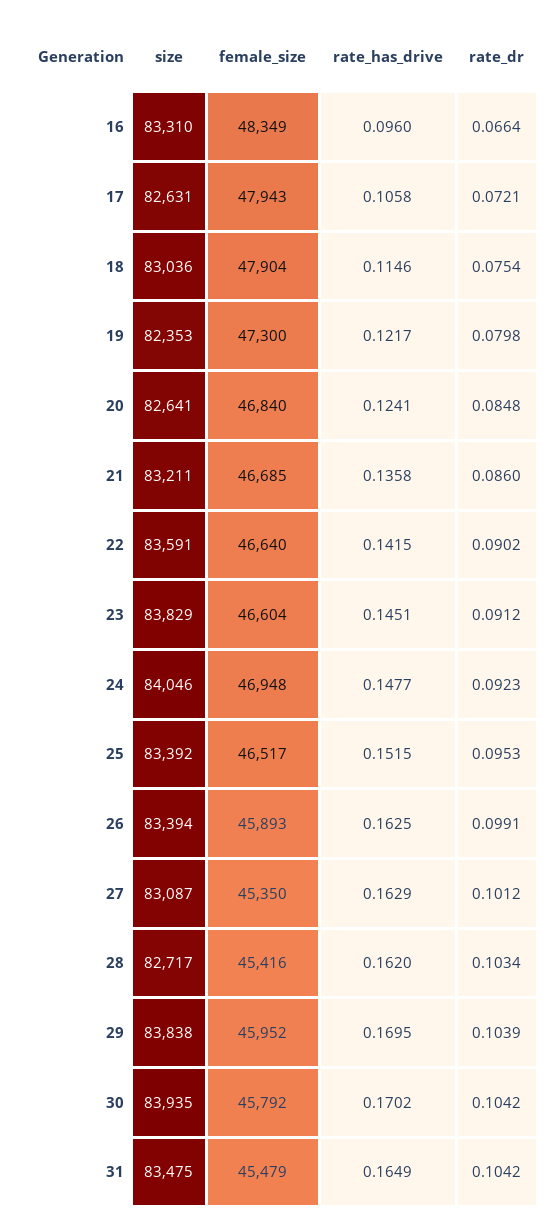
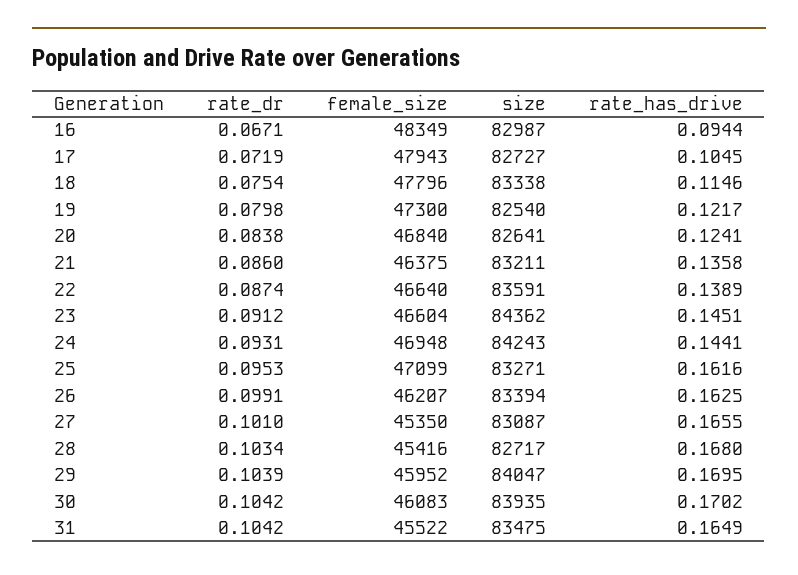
  {
    "size": {
-     "16": 83310,
+     "16": 82987,
-     "17": 82631,
+     "17": 82727,
-     "18": 83036,
+     "18": 83338,
-     "19": 82353,
+     "19": 82540,
      "20": 82641,
      "21": 83211,
      "22": 83591,
-     "23": 83829,
+     "23": 84362,
-     "24": 84046,
+     "24": 84243,
-     "25": 83392,
+     "25": 83271,
      "26": 83394,
      "27": 83087,
      "28": 82717,
-     "29": 83838,
+     "29": 84047,
      "30": 83935,
      "31": 83475
    },
    "female_size": {
      "16": 48349,
      "17": 47943,
-     "18": 47904,
+     "18": 47796,
      "19": 47300,
      "20": 46840,
-     "21": 46685,
+     "21": 46375,
      "22": 46640,
      "23": 46604,
      "24": 46948,
-     "25": 46517,
+     "25": 47099,
-     "26": 45893,
+     "26": 46207,
      "27": 45350,
      "28": 45416,
      "29": 45952,
-     "30": 45792,
+     "30": 46083,
-     "31": 45479
+     "31": 45522
    },
    "rate_has_drive": {
-     "16": 0.096,
+     "16": 0.0944,
-     "17": 0.1058,
+     "17": 0.1045,
      "18": 0.1146,
      "19": 0.1217,
      "20": 0.1241,
      "21": 0.1358,
-     "22": 0.1415,
+     "22": 0.1389,
      "23": 0.1451,
-     "24": 0.1477,
+     "24": 0.1441,
-     "25": 0.1515,
+     "25": 0.1616,
      "26": 0.1625,
-     "27": 0.1629,
+     "27": 0.1655,
-     "28": 0.162,
+     "28": 0.168,
      "29": 0.1695,
      "30": 0.1702,
      "31": 0.1649
    },
    "rate_dr": {
-     "16": 0.0664,
+     "16": 0.0671,
-     "17": 0.0721,
+     "17": 0.0719,
      "18": 0.0754,
      "19": 0.0798,
-     "20": 0.0848,
+     "20": 0.0838,
      "21": 0.086,
-     "22": 0.0902,
+     "22": 0.0874,
      "23": 0.0912,
-     "24": 0.0923,
+     "24": 0.0931,
      "25": 0.0953,
      "26": 0.0991,
-     "27": 0.1012,
+     "27": 0.101,
      "28": 0.1034,
      "29": 0.1039,
      "30": 0.1042,
      "31": 0.1042
    }
  }

